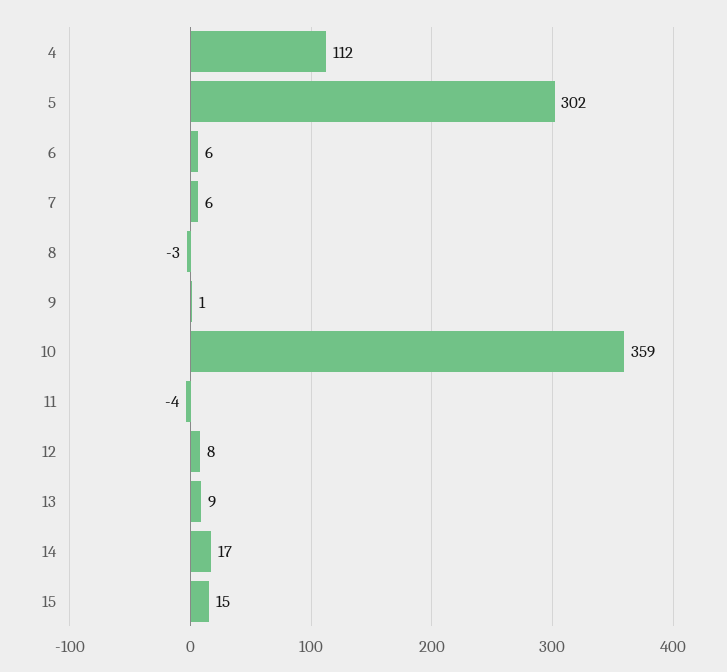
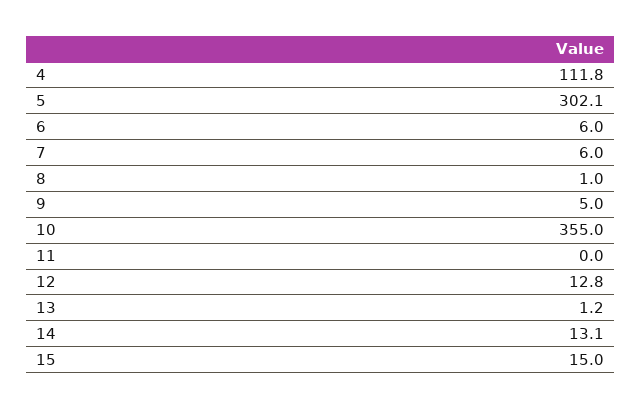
  {
    "4": 111.8,
    "5": 302.1,
    "6": 6,
    "7": 6,
-   "8": -3,
+   "8": 1,
-   "9": 1,
+   "9": 5,
-   "10": 359,
+   "10": 355,
-   "11": -4,
+   "11": 0,
-   "12": 8,
+   "12": 12.8,
-   "13": 9,
+   "13": 1.2,
-   "14": 17,
+   "14": 13.1,
    "15": 15
  }

